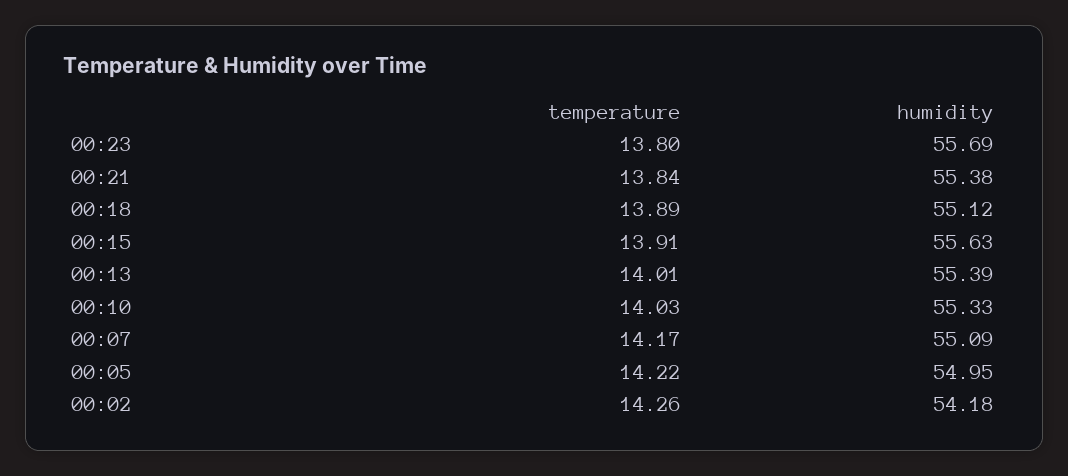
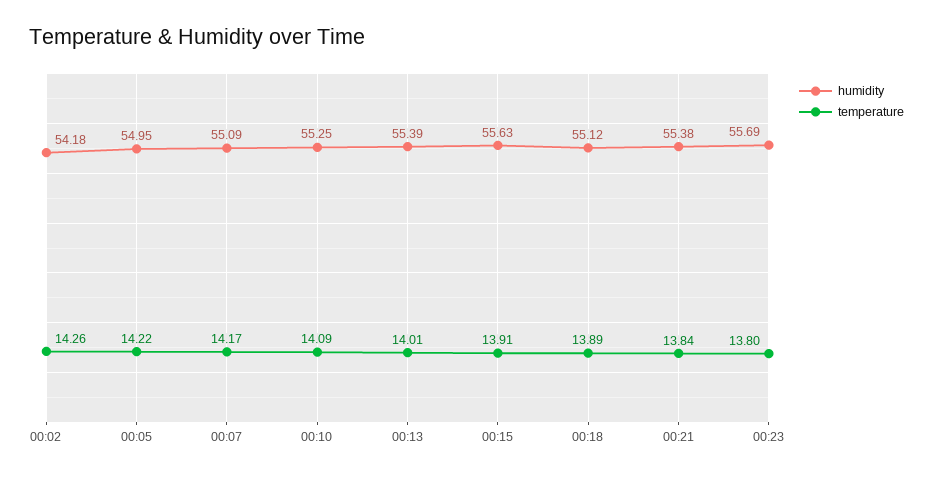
  {
    "temperature": {
      "00:23": 13.8,
      "00:21": 13.84,
      "00:18": 13.89,
      "00:15": 13.91,
      "00:13": 14.01,
-     "00:10": 14.03,
+     "00:10": 14.09,
      "00:07": 14.17,
      "00:05": 14.22,
      "00:02": 14.26
    },
    "humidity": {
      "00:23": 55.69,
      "00:21": 55.38,
      "00:18": 55.12,
      "00:15": 55.63,
      "00:13": 55.39,
-     "00:10": 55.33,
+     "00:10": 55.25,
      "00:07": 55.09,
      "00:05": 54.95,
      "00:02": 54.18
    }
  }

